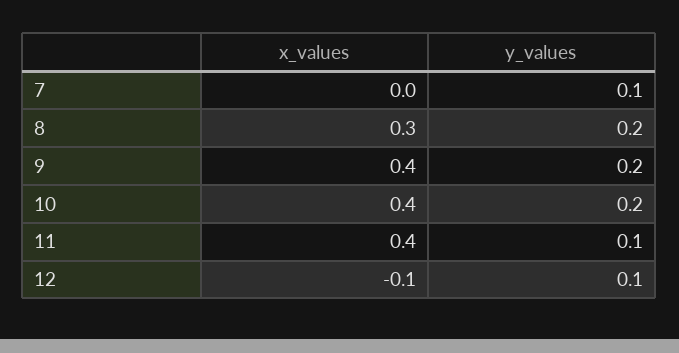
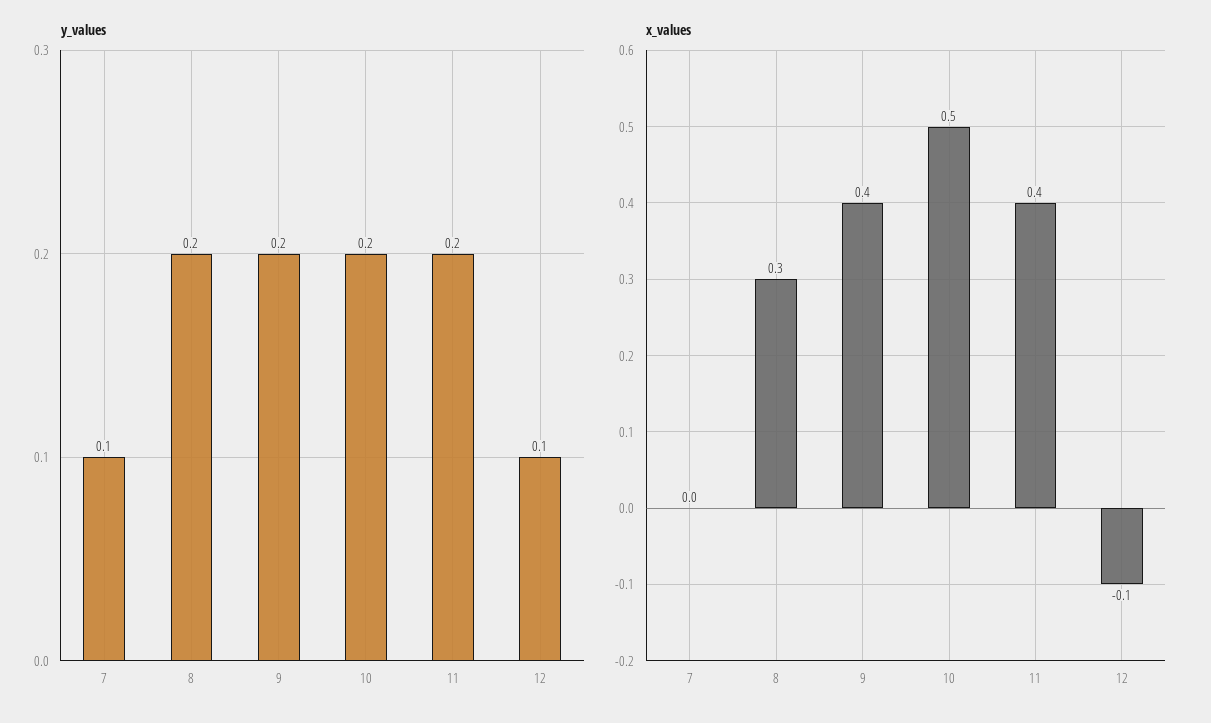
  {
    "x_values": {
      "7": 0,
      "8": 0.3,
      "9": 0.4,
-     "10": 0.4,
+     "10": 0.5,
      "11": 0.4,
      "12": -0.1
    },
    "y_values": {
      "7": 0.1,
      "8": 0.2,
      "9": 0.2,
      "10": 0.2,
-     "11": 0.1,
+     "11": 0.2,
      "12": 0.1
    }
  }

